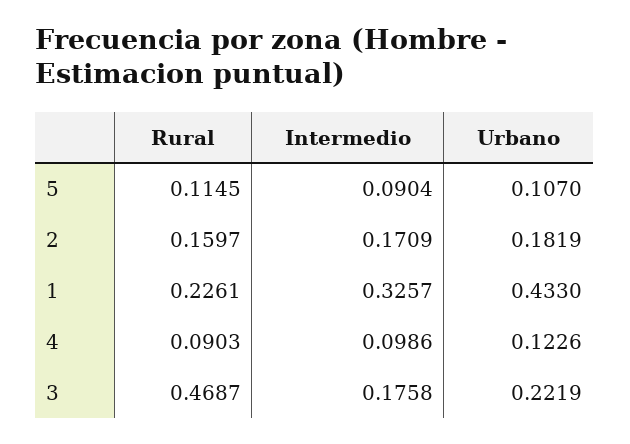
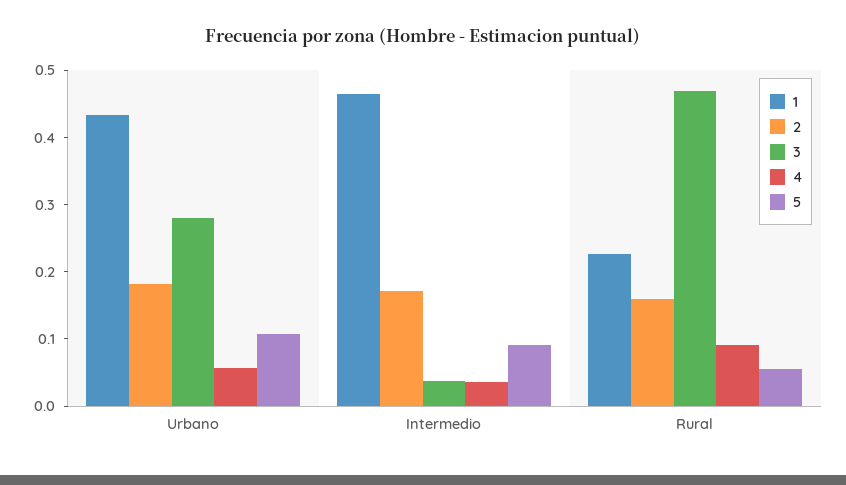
  {
    "5": {
-     "Rural": 0.1145,
+     "Rural": 0.06,
      "Intermedio": 0.0904,
      "Urbano": 0.107
    },
    "2": {
      "Rural": 0.1597,
      "Intermedio": 0.1709,
      "Urbano": 0.1819
    },
    "1": {
      "Rural": 0.2261,
-     "Intermedio": 0.3257,
+     "Intermedio": 0.46,
      "Urbano": 0.433
    },
    "4": {
      "Rural": 0.0903,
-     "Intermedio": 0.0986,
+     "Intermedio": 0.04,
-     "Urbano": 0.1226
+     "Urbano": 0.06
    },
    "3": {
      "Rural": 0.4687,
-     "Intermedio": 0.1758,
+     "Intermedio": 0.04,
-     "Urbano": 0.2219
+     "Urbano": 0.28
    }
  }

